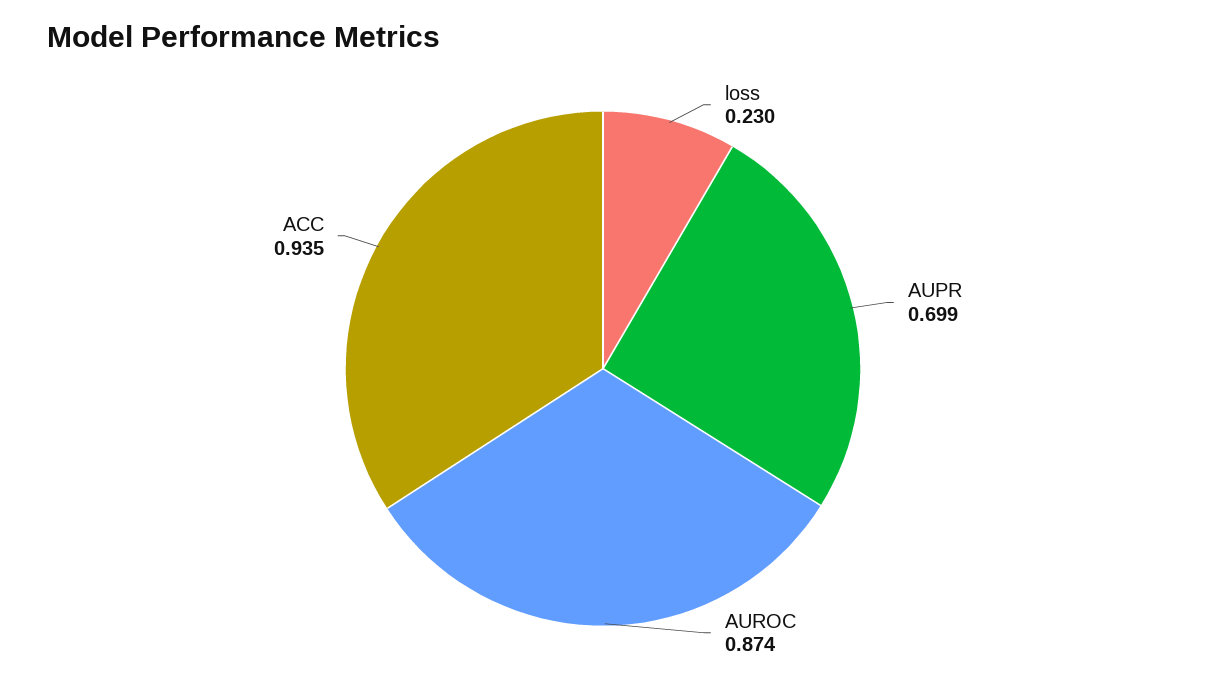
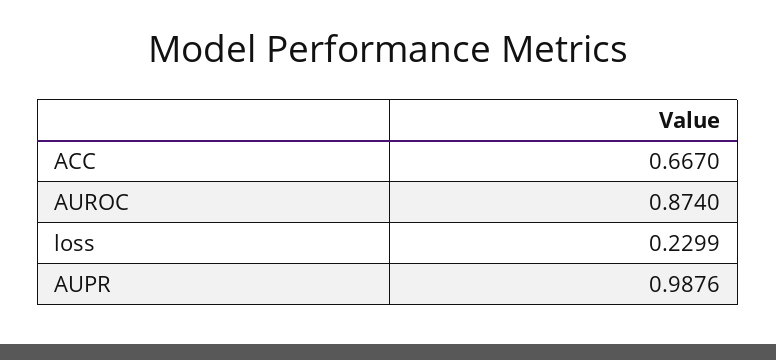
  {
    "loss": 0.2299,
-   "AUPR": 0.699,
+   "AUPR": 0.9876,
    "AUROC": 0.874,
-   "ACC": 0.935
+   "ACC": 0.667
  }

